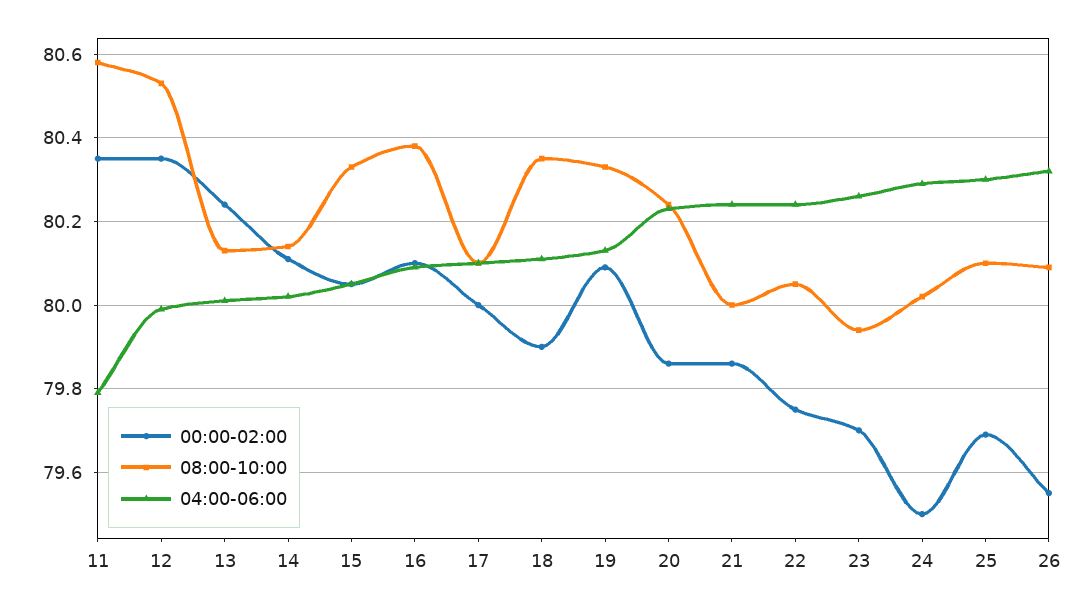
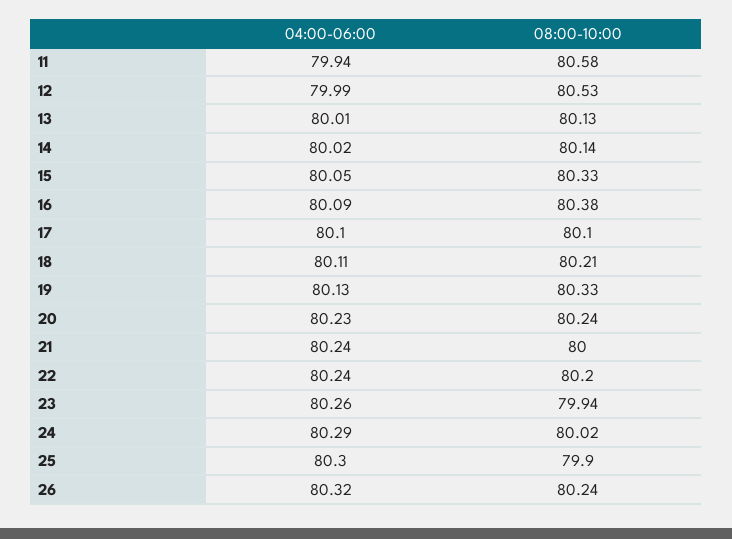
  {
-   "00:00-02:00": {
-     "11": 80.35,
-     "12": 80.35,
-     "13": 80.25,
-     "14": 80.1,
-     "15": 80.05,
-     "16": 80.1,
-     "17": 80,
-     "18": 79.9,
-     "19": 80.1,
-     "20": 79.85,
-     "21": 79.85,
-     "22": 79.75,
-     "23": 79.7,
-     "24": 79.5,
-     "25": 79.7,
-     "26": 79.55
-   },
    "08:00-10:00": {
      "11": 80.58,
      "12": 80.53,
      "13": 80.13,
      "14": 80.14,
      "15": 80.33,
      "16": 80.38,
      "17": 80.1,
-     "18": 80.35,
+     "18": 80.21,
      "19": 80.33,
      "20": 80.24,
      "21": 80,
-     "22": 80.05,
+     "22": 80.2,
      "23": 79.94,
      "24": 80.02,
-     "25": 80.1,
+     "25": 79.9,
-     "26": 80.1
+     "26": 80.24
    },
    "04:00-06:00": {
-     "11": 79.8,
+     "11": 79.94,
      "12": 79.99,
      "13": 80.01,
      "14": 80.02,
      "15": 80.05,
      "16": 80.09,
      "17": 80.1,
      "18": 80.11,
      "19": 80.13,
      "20": 80.23,
      "21": 80.24,
      "22": 80.24,
      "23": 80.26,
      "24": 80.29,
      "25": 80.3,
      "26": 80.32
    }
  }

